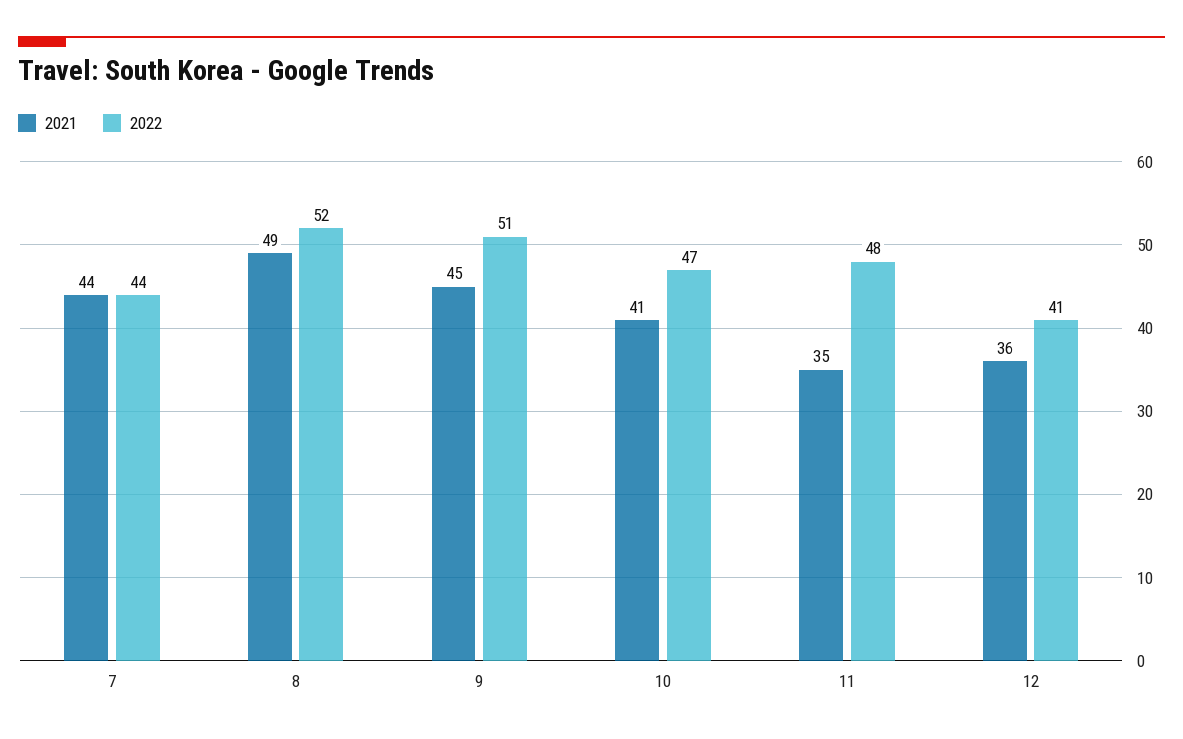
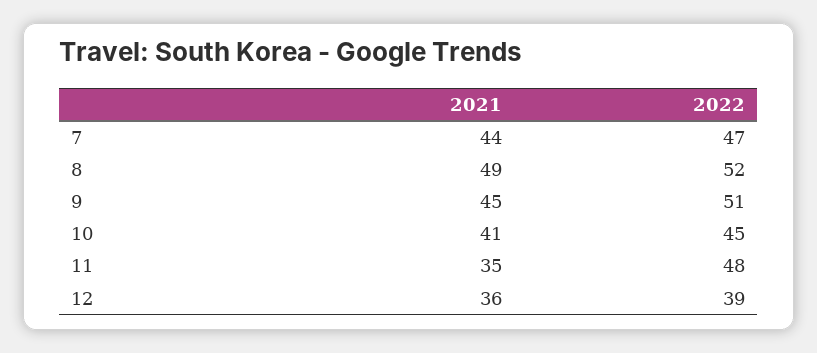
  {
    "2021": {
      "7": 44,
      "8": 49,
      "9": 45,
      "10": 41,
      "11": 35,
      "12": 36
    },
    "2022": {
-     "7": 44,
+     "7": 47,
      "8": 52,
      "9": 51,
-     "10": 47,
+     "10": 45,
      "11": 48,
-     "12": 41
+     "12": 39
    }
  }

